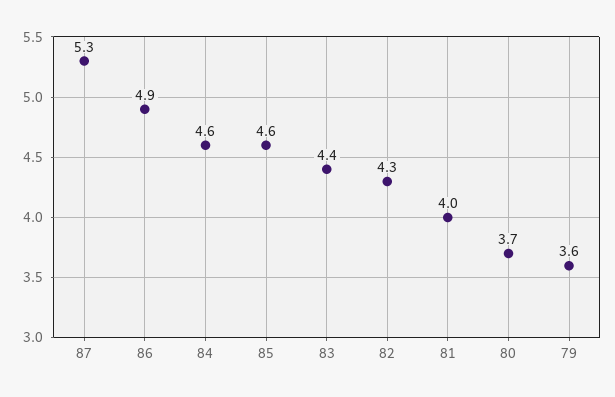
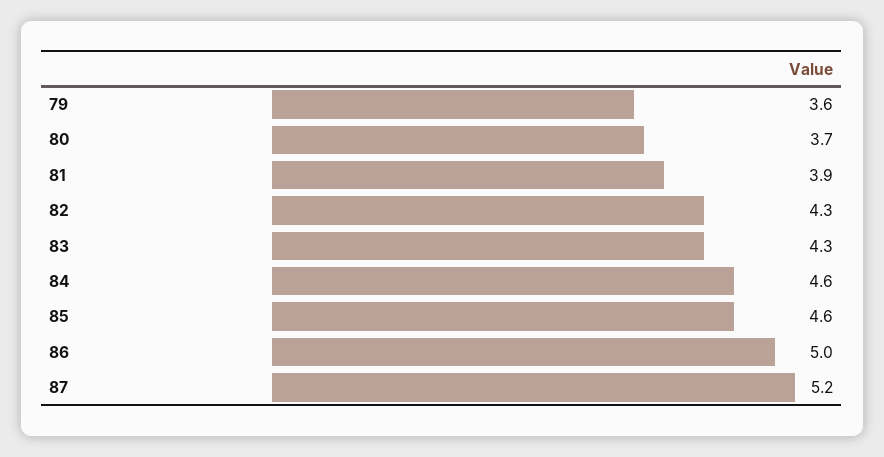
  {
-   "87": 5.3,
+   "87": 5.2,
-   "86": 4.9,
+   "86": 5,
    "84": 4.6,
    "85": 4.6,
-   "83": 4.4,
+   "83": 4.3,
    "82": 4.3,
-   "81": 4,
+   "81": 3.9,
    "80": 3.7,
    "79": 3.6
  }

